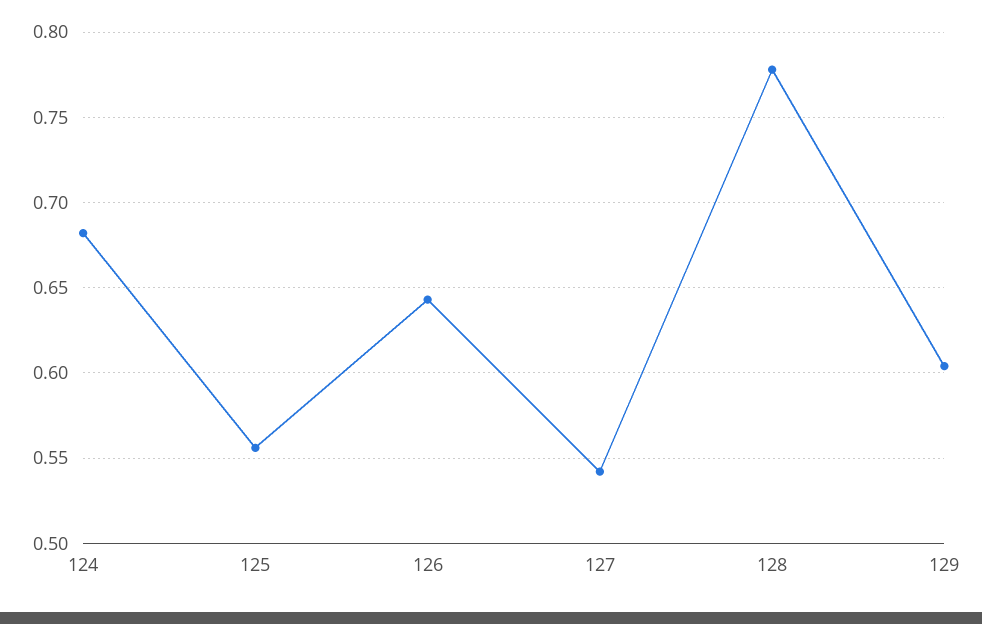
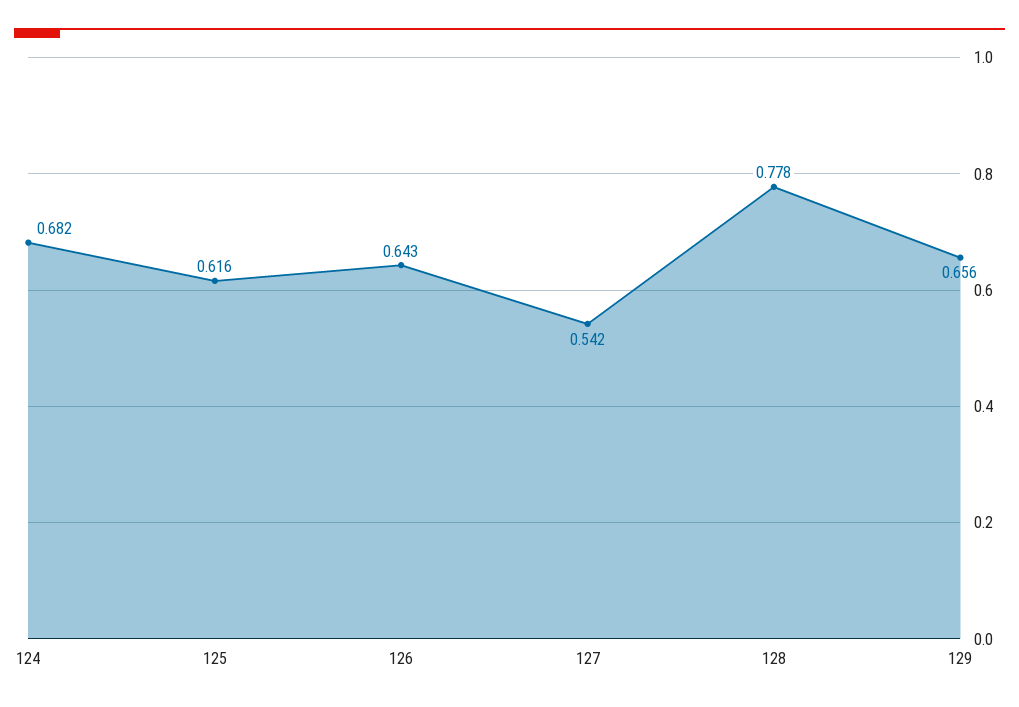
  {
    "124": 0.682,
-   "125": 0.555,
+   "125": 0.616,
    "126": 0.643,
    "127": 0.542,
    "128": 0.778,
-   "129": 0.605
+   "129": 0.656
  }

